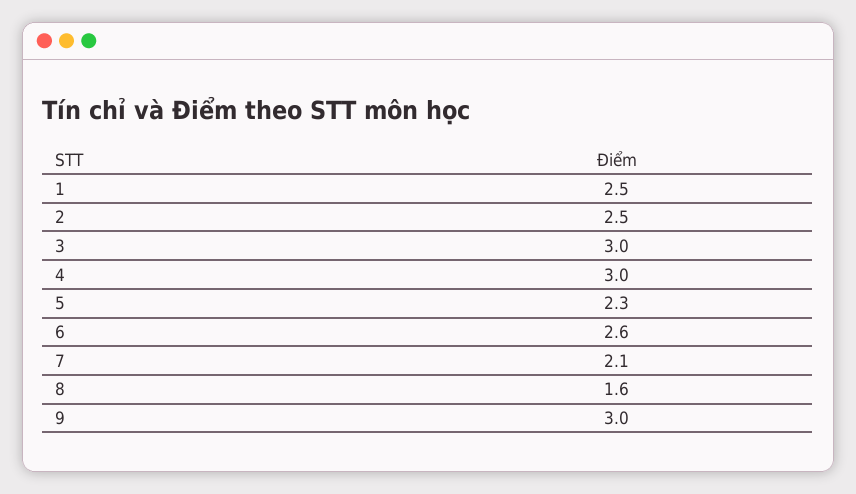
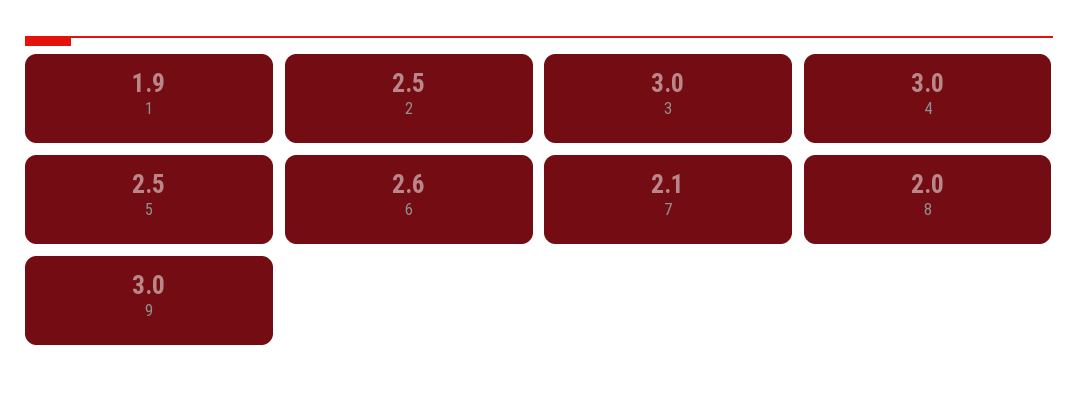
  {
-   "1": 2.5,
+   "1": 1.9,
    "2": 2.5,
    "3": 3,
    "4": 3,
-   "5": 2.3,
+   "5": 2.5,
    "6": 2.6,
    "7": 2.1,
-   "8": 1.6,
+   "8": 2,
    "9": 3
  }

